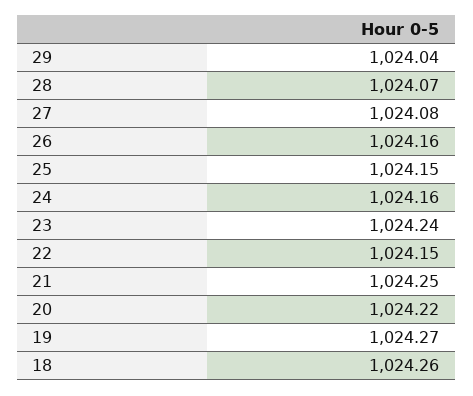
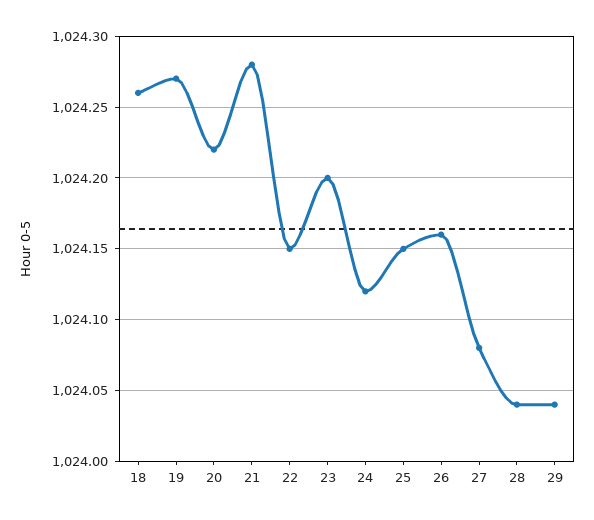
  {
    "29": 1024.04,
-   "28": 1024.07,
+   "28": 1024.04,
    "27": 1024.08,
    "26": 1024.16,
    "25": 1024.15,
-   "24": 1024.16,
+   "24": 1024.12,
-   "23": 1024.24,
+   "23": 1024.2,
    "22": 1024.15,
-   "21": 1024.25,
+   "21": 1024.28,
    "20": 1024.22,
    "19": 1024.27,
    "18": 1024.26
  }

